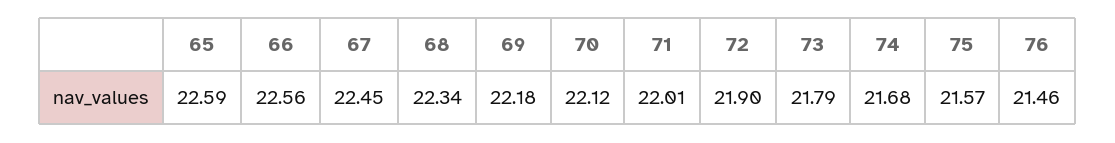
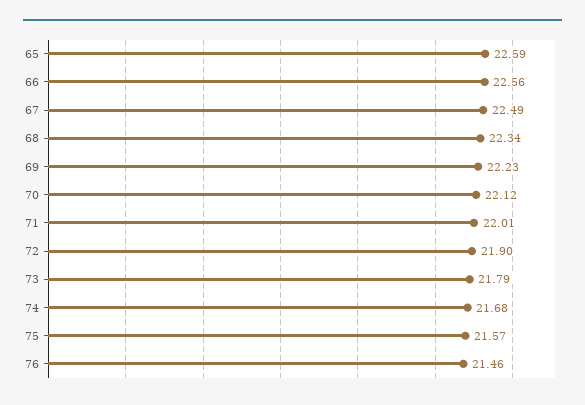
  {
    "65": 22.59,
    "66": 22.56,
-   "67": 22.45,
+   "67": 22.49,
    "68": 22.34,
-   "69": 22.18,
+   "69": 22.23,
    "70": 22.12,
    "71": 22.01,
    "72": 21.9,
    "73": 21.79,
    "74": 21.68,
    "75": 21.57,
    "76": 21.46
  }

